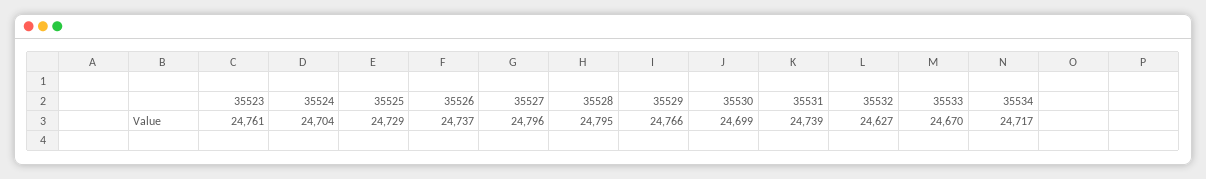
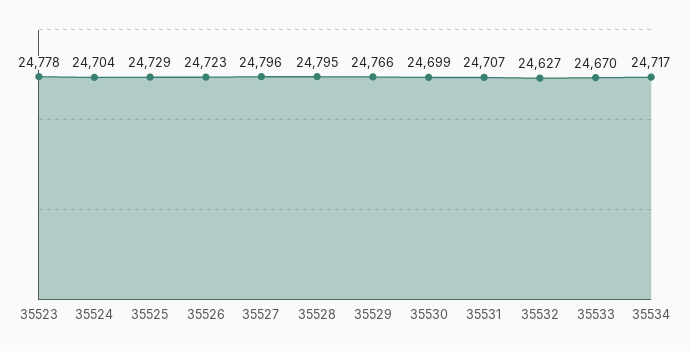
  {
-   "35523": 24761,
+   "35523": 24778,
    "35524": 24704,
    "35525": 24729,
-   "35526": 24737,
+   "35526": 24723,
    "35527": 24796,
    "35528": 24795,
    "35529": 24766,
    "35530": 24699,
-   "35531": 24739,
+   "35531": 24707,
    "35532": 24627,
    "35533": 24670,
    "35534": 24717
  }

